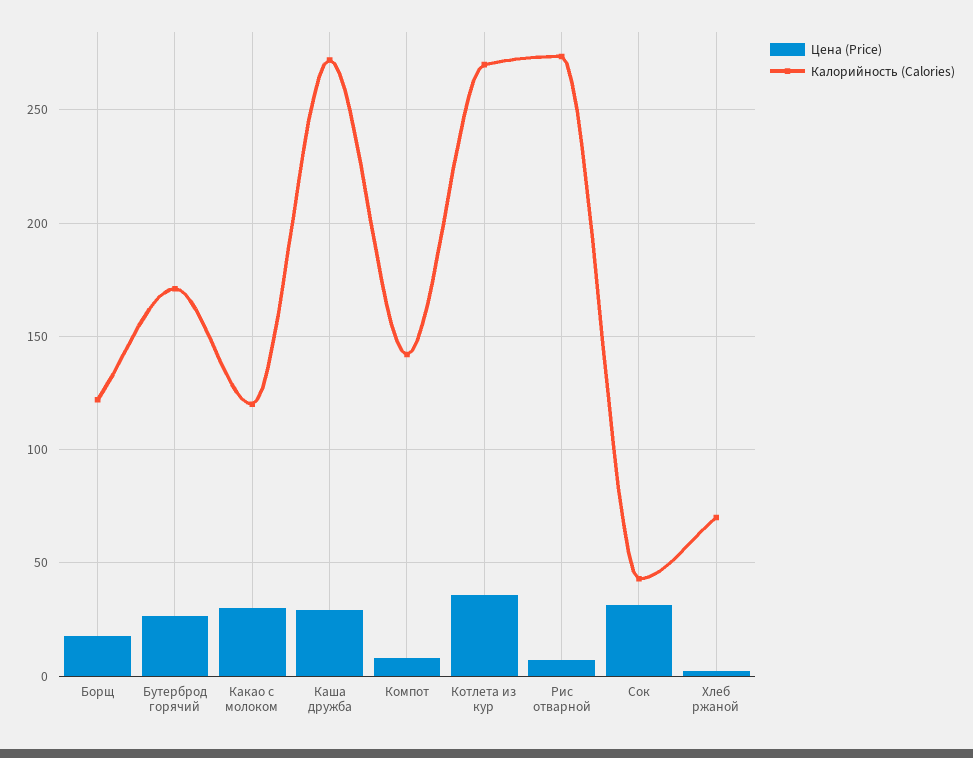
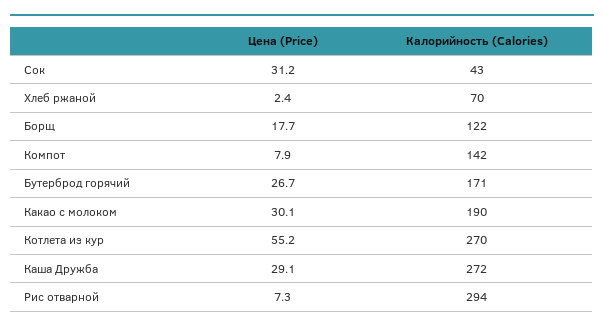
  {
    "Цена (Price)": {
      "Борщ": 17.7,
      "Бутерброд горячий": 26.7,
      "Какао с молоком": 30.1,
      "Каша дружба": 29.1,
      "Компот": 7.9,
-     "Котлета из кур": 35,
+     "Котлета из кур": 55.2,
      "Рис отварной": 7.3,
      "Сок": 31.2,
      "Хлеб ржаной": 2.4
    },
    "Калорийность (Calories)": {
      "Борщ": 122,
      "Бутерброд горячий": 171,
-     "Какао с молоком": 120,
+     "Какао с молоком": 190,
      "Каша дружба": 272,
      "Компот": 142,
      "Котлета из кур": 270,
-     "Рис отварной": 275,
+     "Рис отварной": 294,
      "Сок": 43,
      "Хлеб ржаной": 70
    }
  }

